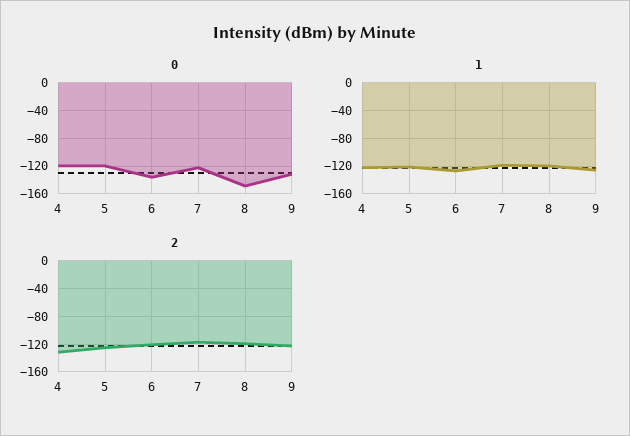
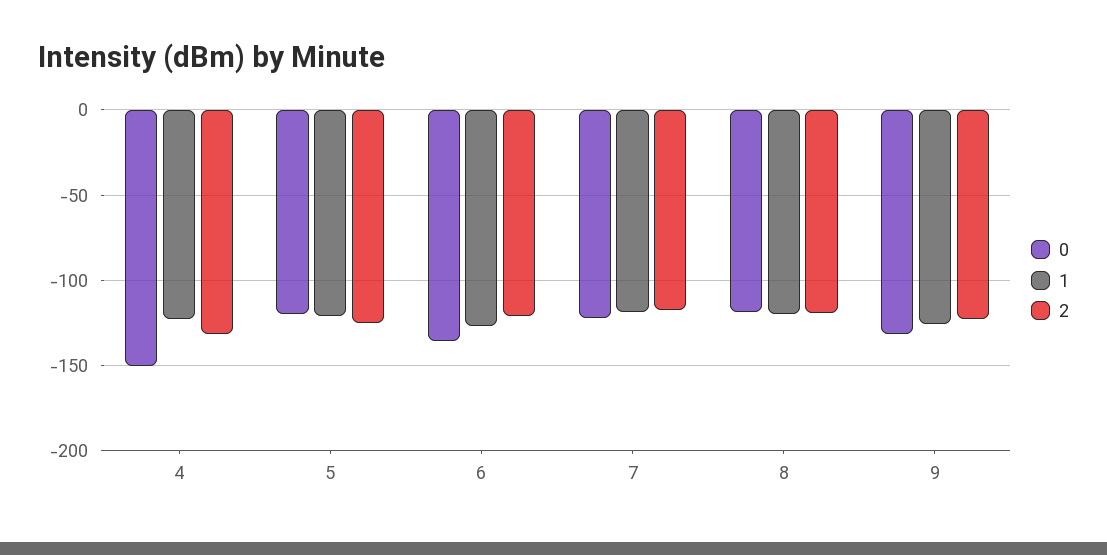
  {
    "0": {
-     "4": -120,
+     "4": -150,
      "5": -120,
      "6": -135,
      "7": -120,
-     "8": -150,
+     "8": -120,
      "9": -130
    },
    "1": {
      "4": -120,
      "5": -120,
      "6": -125,
      "7": -120,
      "8": -120,
      "9": -125
    },
    "2": {
      "4": -130,
      "5": -125,
      "6": -120,
      "7": -115,
      "8": -120,
      "9": -120
    }
  }

